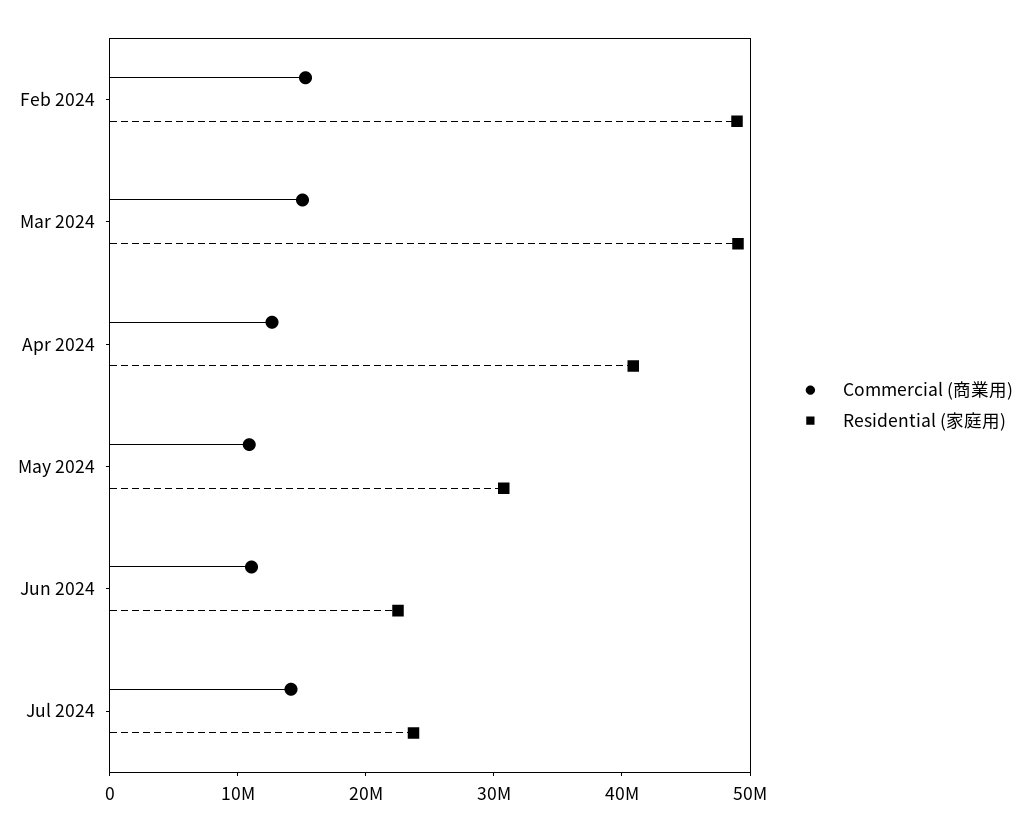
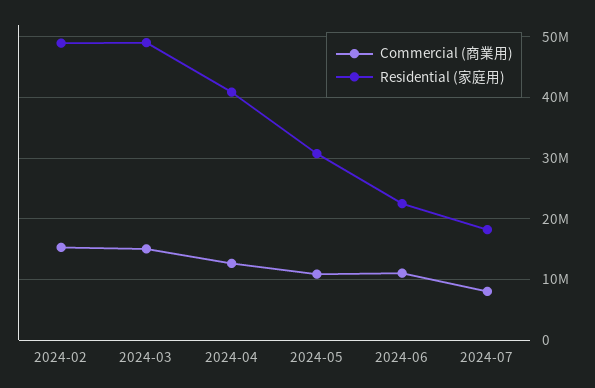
  {
    "Commercial (商業用)": {
      "Feb 2024": 15000000,
      "Mar 2024": 15000000,
      "Apr 2024": 13000000,
      "May 2024": 11000000,
      "Jun 2024": 11000000,
-     "Jul 2024": 14000000
+     "Jul 2024": 8000000
    },
    "Residential (家庭用)": {
      "Feb 2024": 49000000,
      "Mar 2024": 49000000,
      "Apr 2024": 41000000,
      "May 2024": 31000000,
      "Jun 2024": 23000000,
-     "Jul 2024": 24000000
+     "Jul 2024": 18000000
    }
  }

